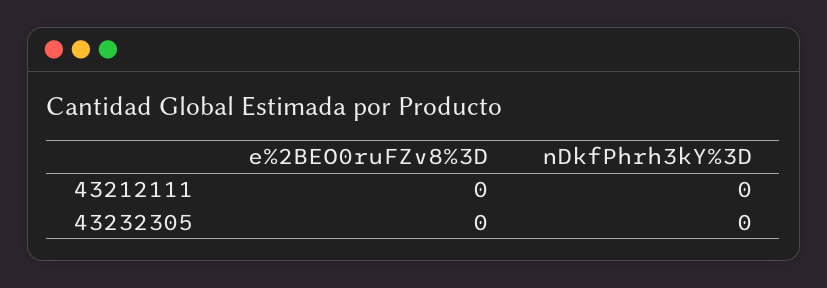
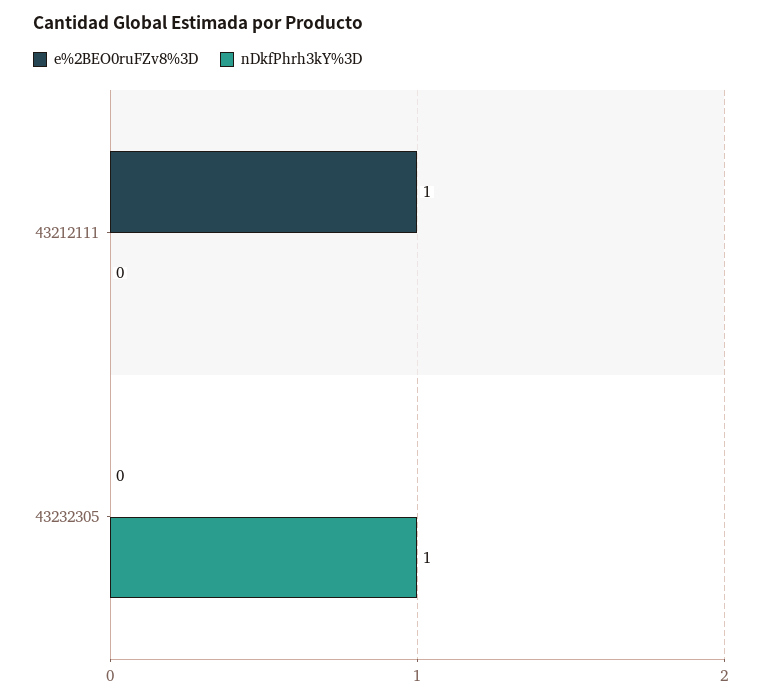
  {
    "e%2BEO0ruFZv8%3D": {
-     "43212111": 0,
+     "43212111": 1,
      "43232305": 0
    },
    "nDkfPhrh3kY%3D": {
      "43212111": 0,
-     "43232305": 0
+     "43232305": 1
    }
  }

